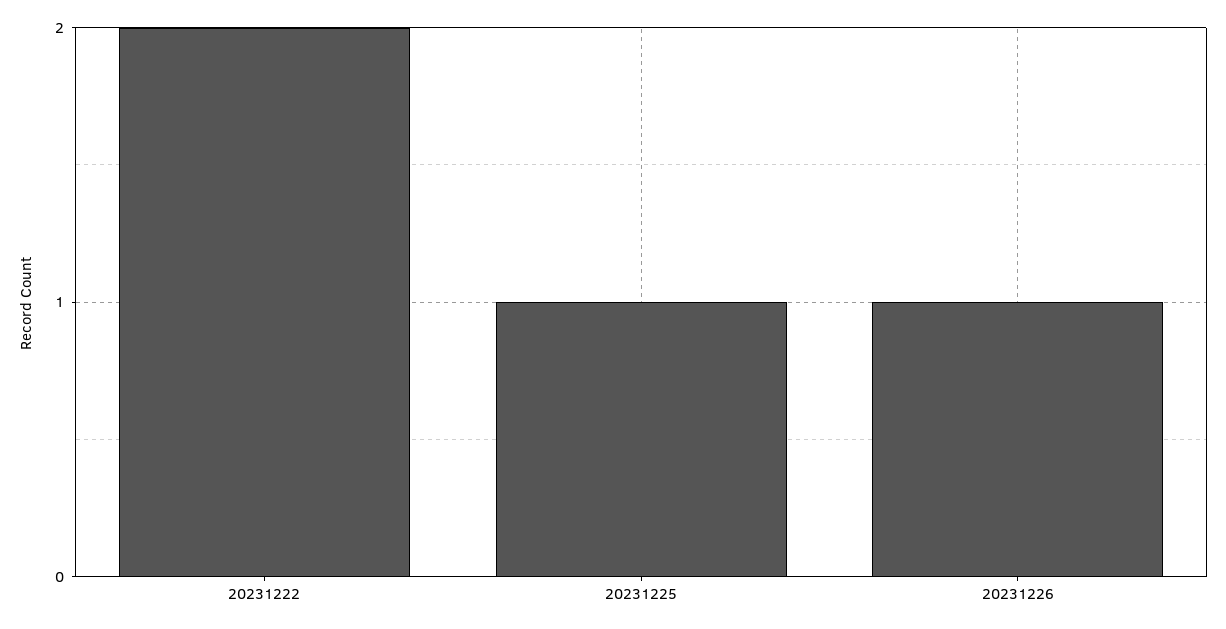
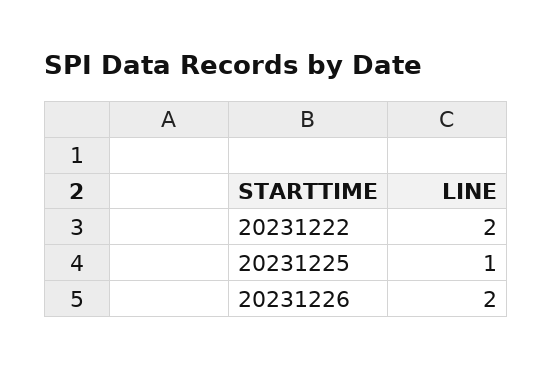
  {
    "20231222": 2,
    "20231225": 1,
-   "20231226": 1
+   "20231226": 2
  }

